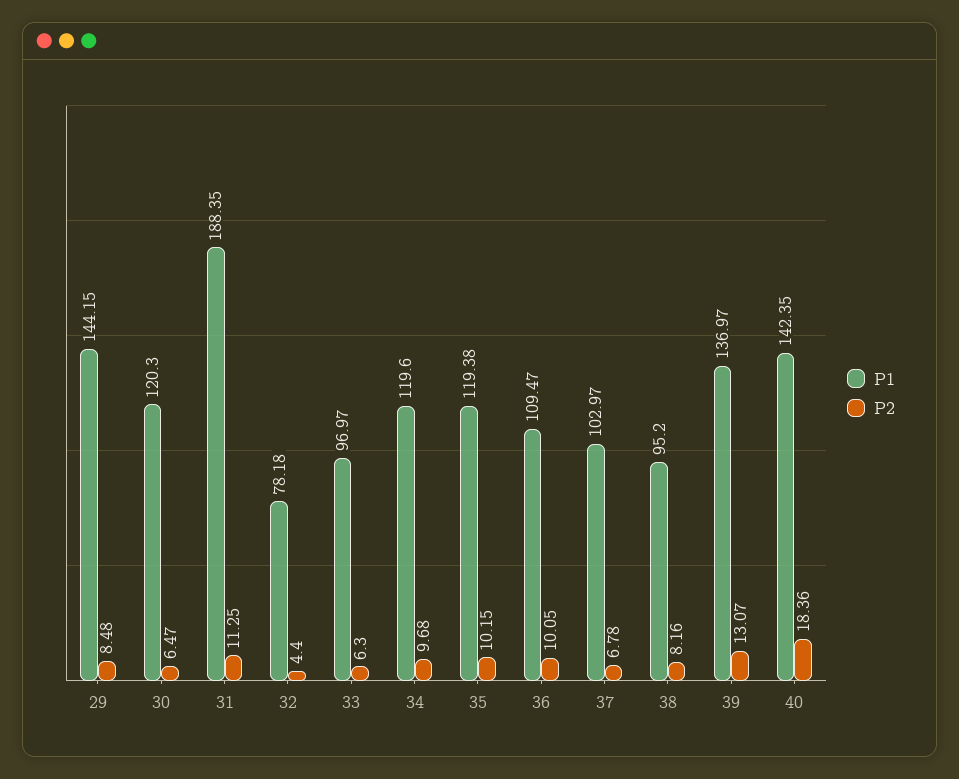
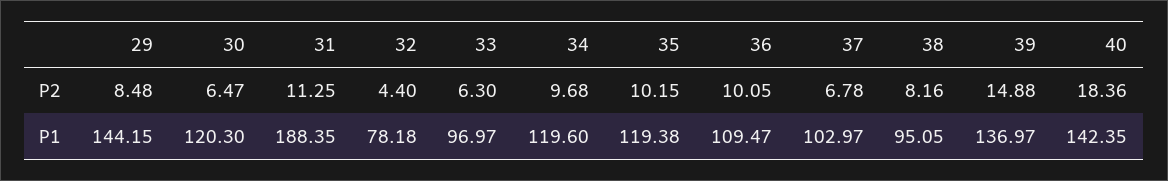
  {
    "P1": {
      "29": 144.15,
      "30": 120.3,
      "31": 188.35,
      "32": 78.18,
      "33": 96.97,
      "34": 119.6,
      "35": 119.38,
      "36": 109.47,
      "37": 102.97,
-     "38": 95.2,
+     "38": 95.05,
      "39": 136.97,
      "40": 142.35
    },
    "P2": {
      "29": 8.48,
      "30": 6.47,
      "31": 11.25,
      "32": 4.4,
      "33": 6.3,
      "34": 9.68,
      "35": 10.15,
      "36": 10.05,
      "37": 6.78,
      "38": 8.16,
-     "39": 13.07,
+     "39": 14.88,
      "40": 18.36
    }
  }

